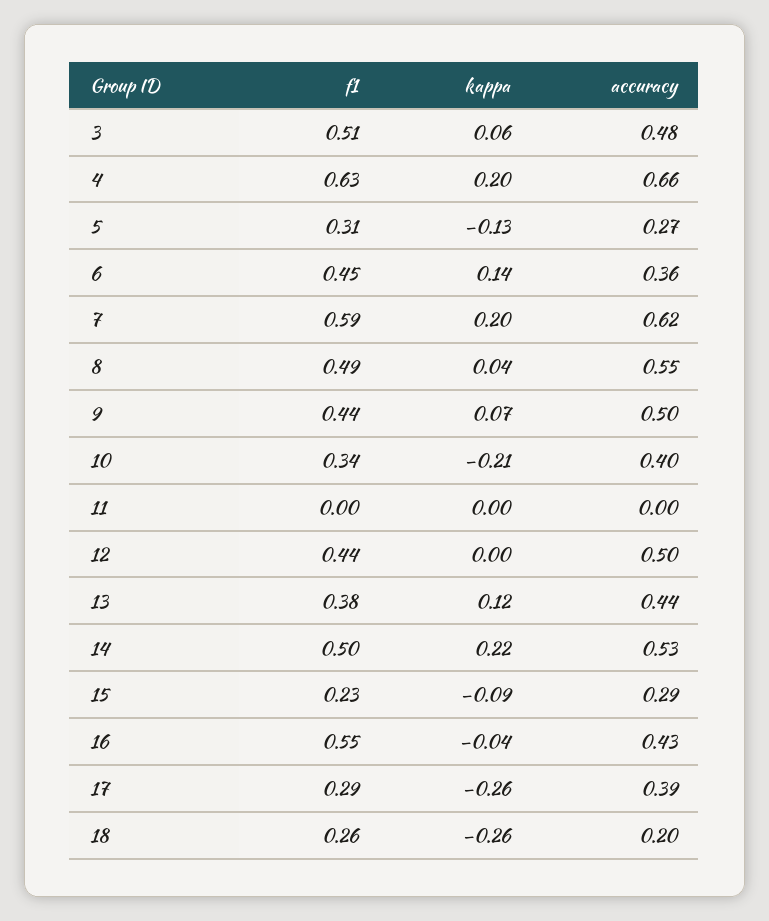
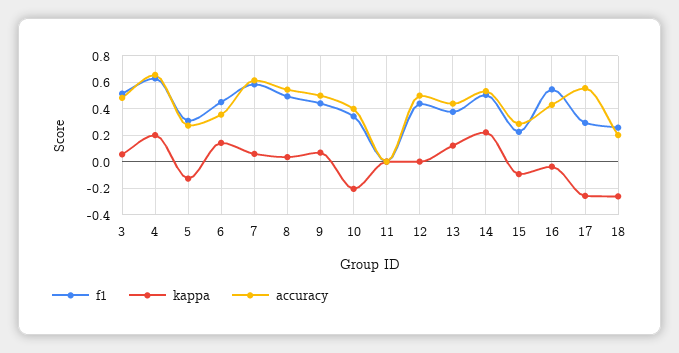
  {
    "f1": {
      "3": 0.51,
      "4": 0.63,
      "5": 0.31,
      "6": 0.45,
      "7": 0.59,
      "8": 0.49,
      "9": 0.44,
      "10": 0.34,
      "11": 0,
      "12": 0.44,
      "13": 0.38,
      "14": 0.5,
      "15": 0.23,
      "16": 0.55,
      "17": 0.29,
      "18": 0.26
    },
    "kappa": {
      "3": 0.06,
      "4": 0.2,
      "5": -0.13,
      "6": 0.14,
-     "7": 0.2,
+     "7": 0.05,
      "8": 0.04,
      "9": 0.07,
      "10": -0.21,
      "11": 0,
      "12": 0,
      "13": 0.12,
      "14": 0.22,
      "15": -0.09,
      "16": -0.04,
      "17": -0.26,
      "18": -0.26
    },
    "accuracy": {
      "3": 0.48,
      "4": 0.66,
      "5": 0.27,
      "6": 0.36,
      "7": 0.62,
      "8": 0.55,
      "9": 0.5,
      "10": 0.4,
      "11": 0,
      "12": 0.5,
      "13": 0.44,
      "14": 0.53,
      "15": 0.29,
      "16": 0.43,
-     "17": 0.39,
+     "17": 0.55,
      "18": 0.2
    }
  }

